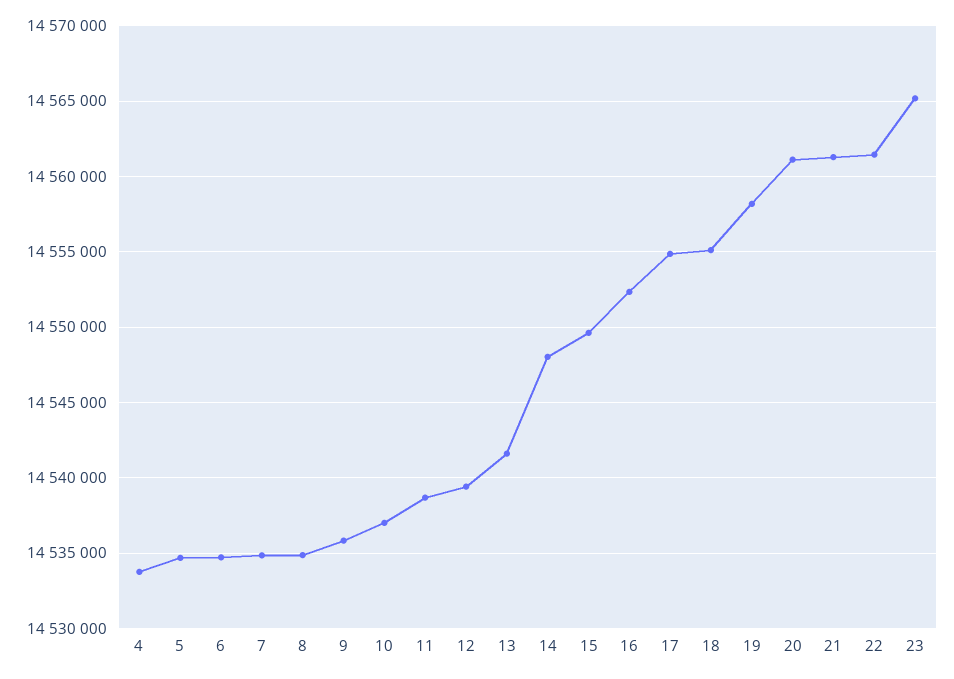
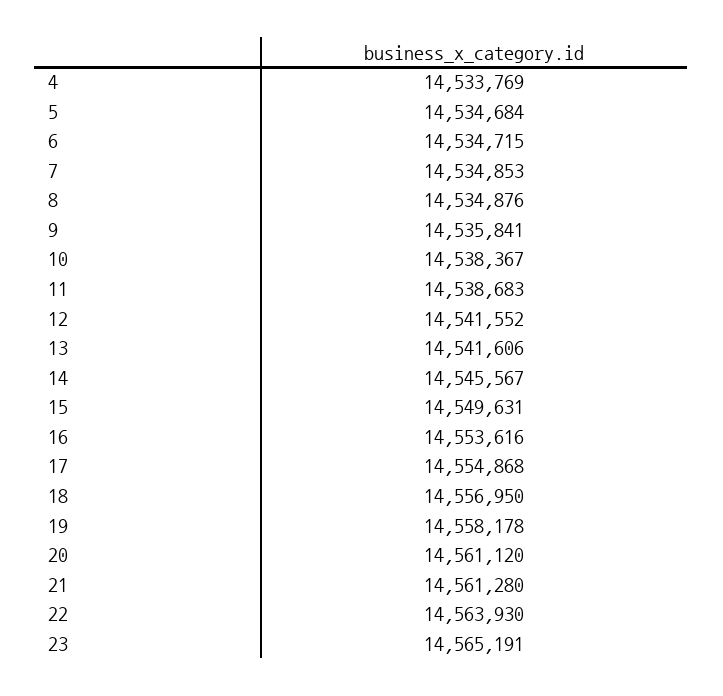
  {
    "4": 14533769,
    "5": 14534684,
    "6": 14534715,
    "7": 14534853,
    "8": 14534876,
    "9": 14535841,
-   "10": 14537000,
+   "10": 14538367,
    "11": 14538683,
-   "12": 14539500,
+   "12": 14541552,
    "13": 14541606,
-   "14": 14548000,
+   "14": 14545567,
    "15": 14549631,
-   "16": 14552500,
+   "16": 14553616,
    "17": 14554868,
-   "18": 14555000,
+   "18": 14556950,
    "19": 14558178,
    "20": 14561120,
    "21": 14561280,
-   "22": 14561500,
+   "22": 14563930,
    "23": 14565191
  }

